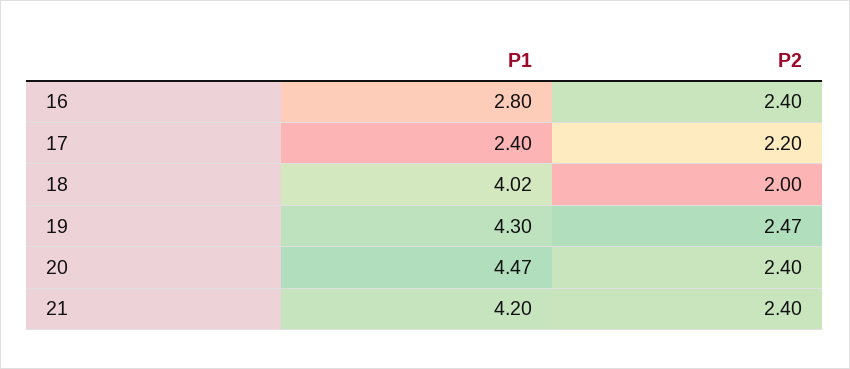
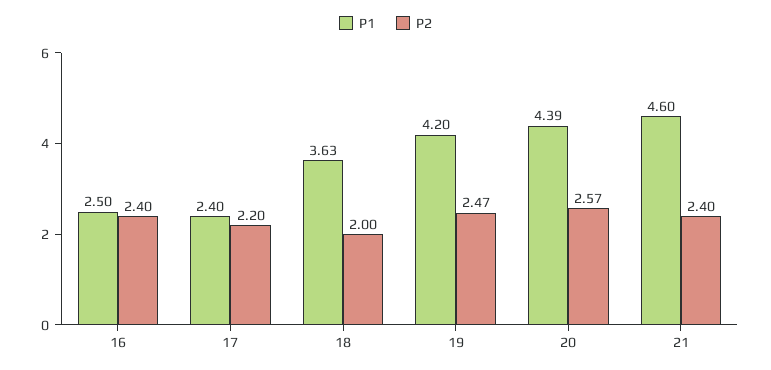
  {
    "P1": {
-     "16": 2.8,
+     "16": 2.5,
      "17": 2.4,
-     "18": 4.02,
+     "18": 3.63,
-     "19": 4.3,
+     "19": 4.2,
-     "20": 4.47,
+     "20": 4.39,
-     "21": 4.2
+     "21": 4.6
    },
    "P2": {
      "16": 2.4,
      "17": 2.2,
      "18": 2,
      "19": 2.47,
-     "20": 2.4,
+     "20": 2.57,
      "21": 2.4
    }
  }

